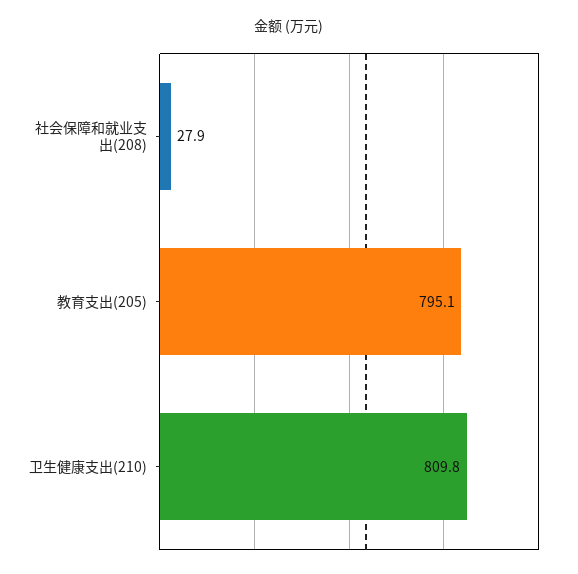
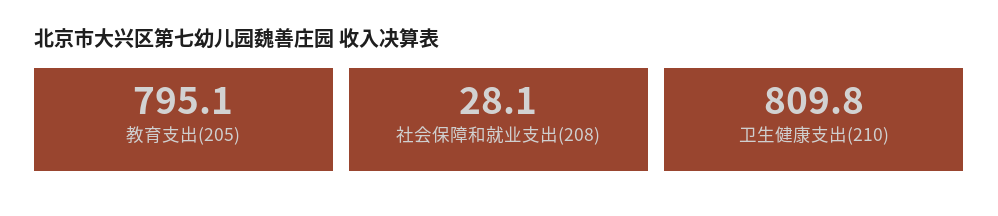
  {
-   "社会保障和就业支出(208)": 27.9,
+   "社会保障和就业支出(208)": 28.1,
    "教育支出(205)": 795.1,
    "卫生健康支出(210)": 809.8
  }

